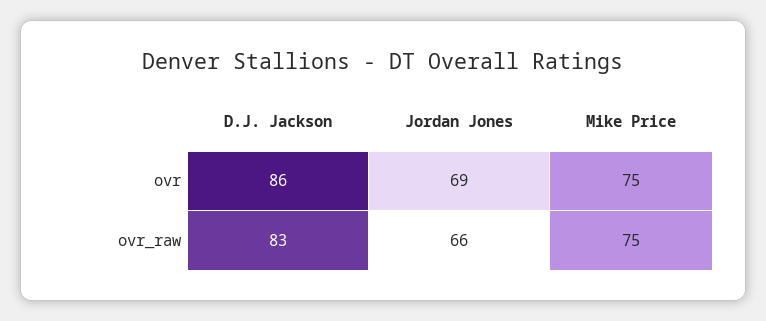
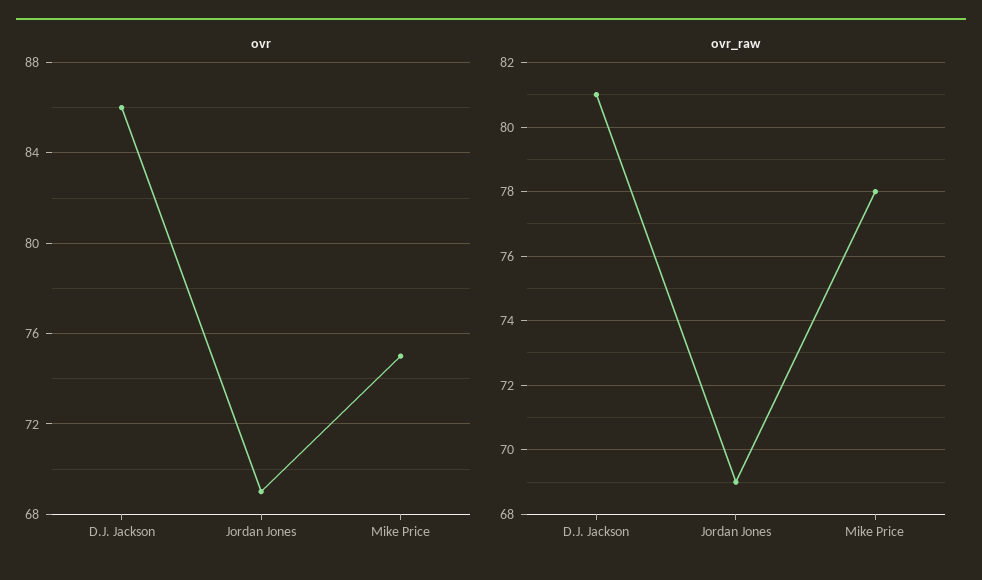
  {
    "ovr": {
      "D.J. Jackson": 86,
      "Jordan Jones": 69,
      "Mike Price": 75
    },
    "ovr_raw": {
-     "D.J. Jackson": 83,
+     "D.J. Jackson": 81,
-     "Jordan Jones": 66,
+     "Jordan Jones": 69,
-     "Mike Price": 75
+     "Mike Price": 78
    }
  }

